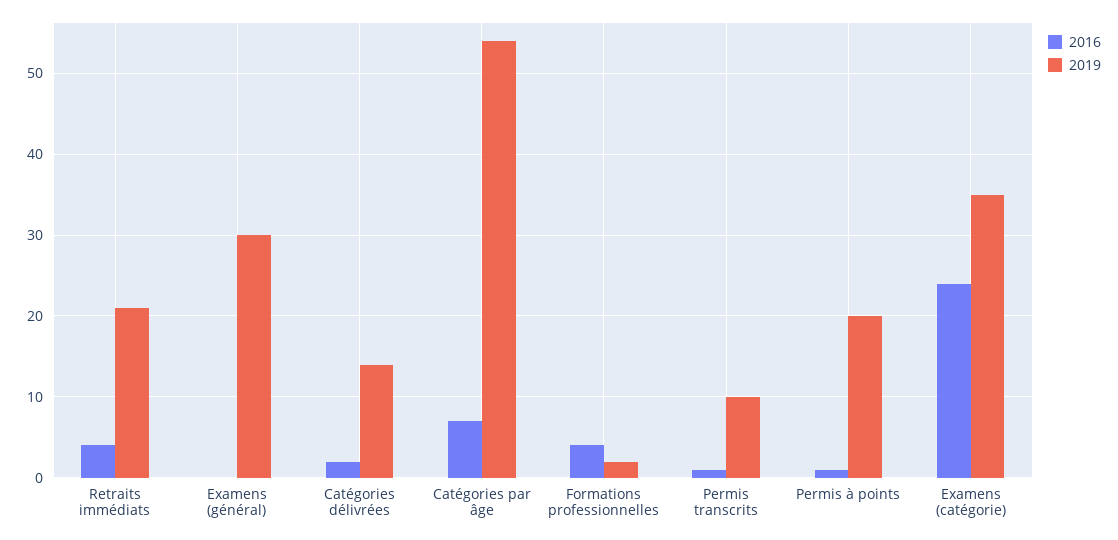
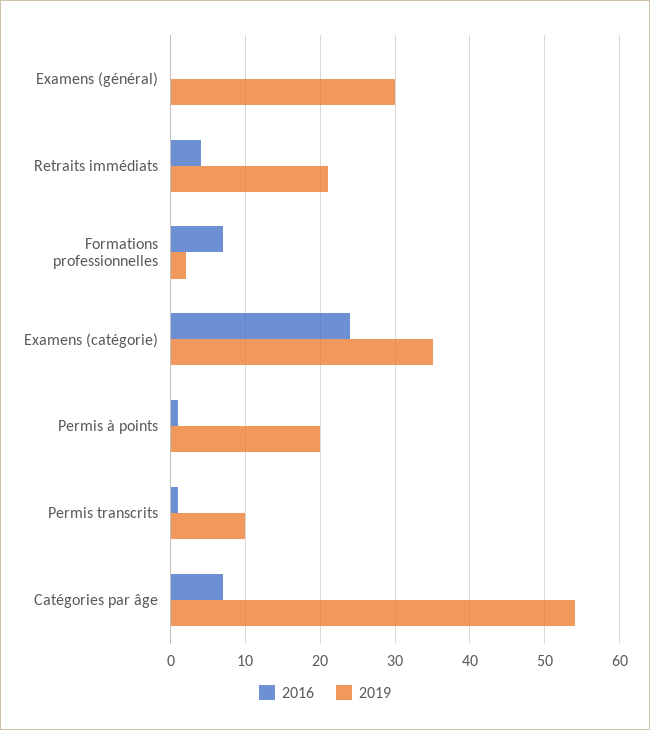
  {
    "2016": {
      "Retraits immédiats": 4,
      "Examens (général)": 0,
-     "Catégories délivrées": 2,
      "Catégories par âge": 7,
-     "Formations professionnelles": 4,
+     "Formations professionnelles": 7,
      "Permis transcrits": 1,
      "Permis à points": 1,
      "Examens (catégorie)": 24
    },
    "2019": {
      "Retraits immédiats": 21,
      "Examens (général)": 30,
-     "Catégories délivrées": 14,
      "Catégories par âge": 54,
      "Formations professionnelles": 2,
      "Permis transcrits": 10,
      "Permis à points": 20,
      "Examens (catégorie)": 35
    }
  }

